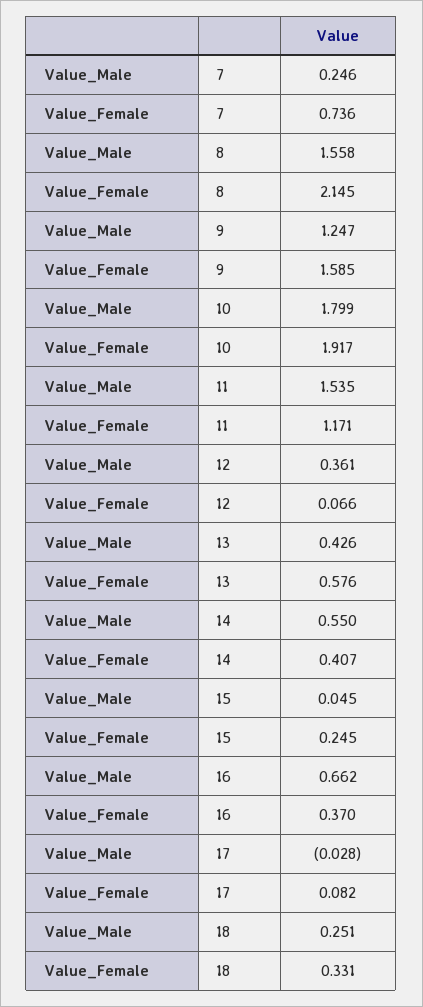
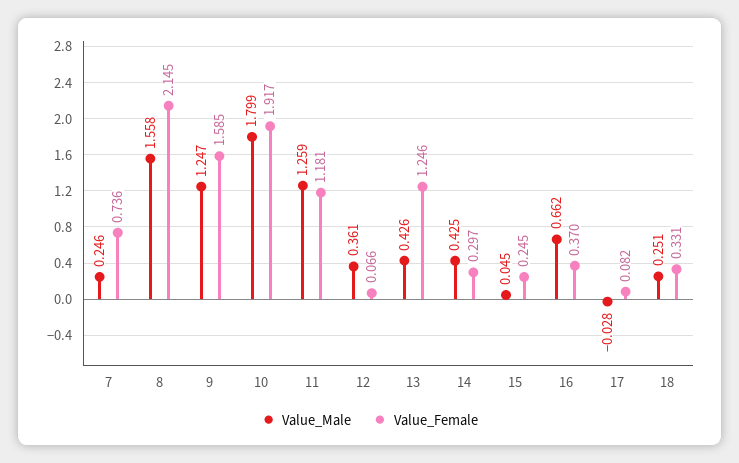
  {
    "Value_Male": {
      "7": 0.246,
      "8": 1.558,
      "9": 1.247,
      "10": 1.799,
-     "11": 1.535,
+     "11": 1.259,
      "12": 0.361,
      "13": 0.426,
-     "14": 0.55,
+     "14": 0.425,
      "15": 0.045,
      "16": 0.662,
      "17": -0.028,
      "18": 0.251
    },
    "Value_Female": {
      "7": 0.736,
      "8": 2.145,
      "9": 1.585,
      "10": 1.917,
-     "11": 1.171,
+     "11": 1.181,
      "12": 0.066,
-     "13": 0.576,
+     "13": 1.246,
-     "14": 0.407,
+     "14": 0.297,
      "15": 0.245,
      "16": 0.37,
      "17": 0.082,
      "18": 0.331
    }
  }

